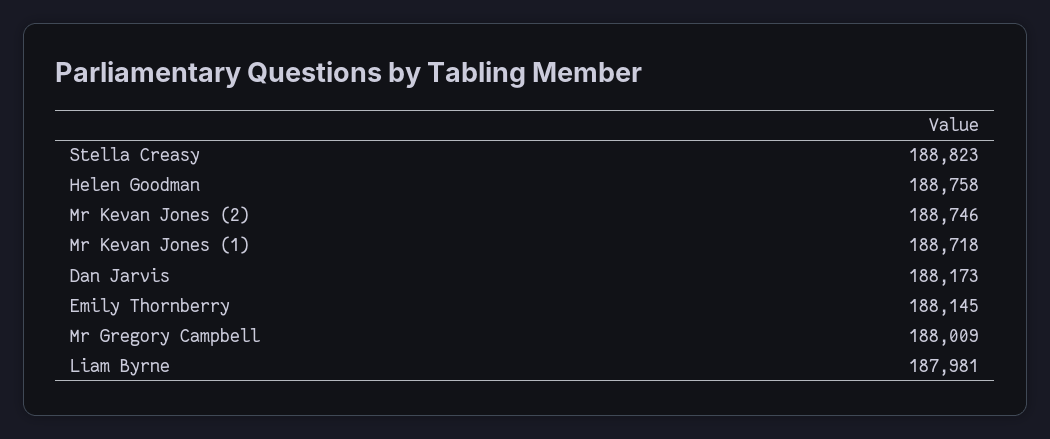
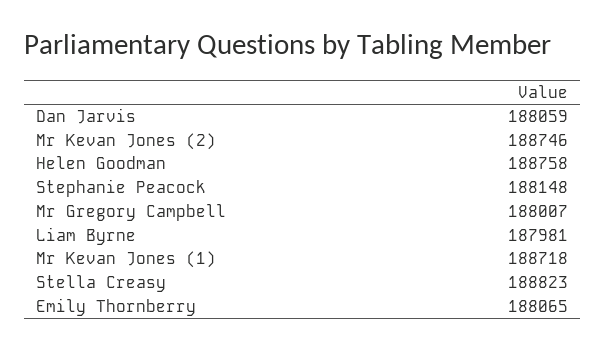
  {
    "Stella Creasy": 188823,
    "Helen Goodman": 188758,
    "Mr Kevan Jones (2)": 188746,
    "Mr Kevan Jones (1)": 188718,
-   "Dan Jarvis": 188173,
+   "Dan Jarvis": 188059,
-   "Emily Thornberry": 188145,
+   "Emily Thornberry": 188065,
-   "Mr Gregory Campbell": 188009,
+   "Mr Gregory Campbell": 188007,
-   "Liam Byrne": 187981
+   "Liam Byrne": 187981,
+   "Stephanie Peacock": 188148
  }

